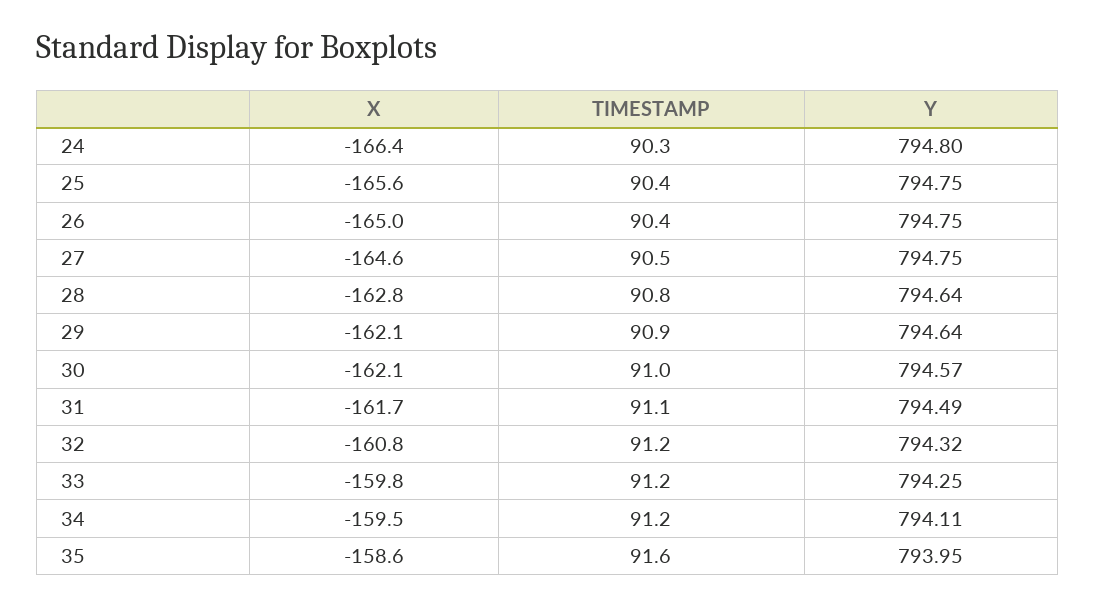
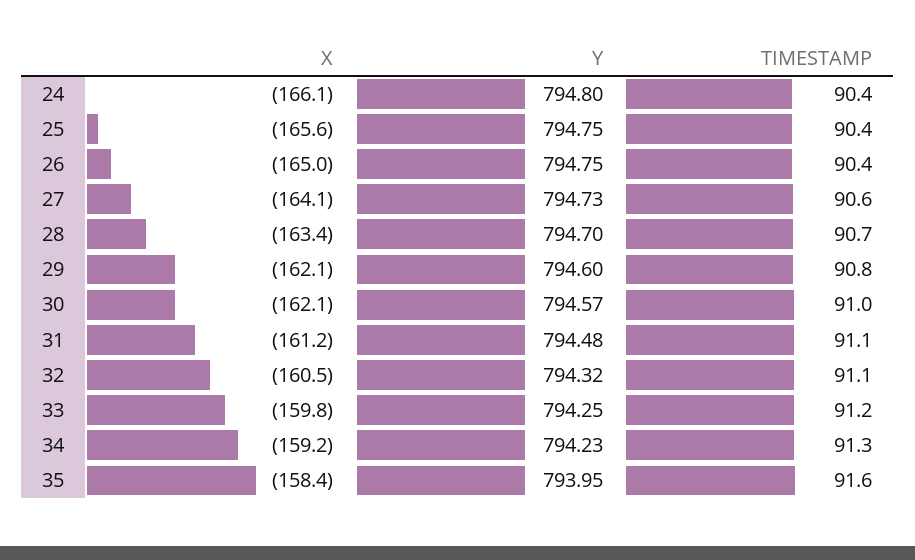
  {
    "X": {
-     "24": -166.4,
+     "24": -166.1,
      "25": -165.6,
      "26": -165,
-     "27": -164.6,
+     "27": -164.1,
-     "28": -162.8,
+     "28": -163.4,
      "29": -162.1,
      "30": -162.1,
-     "31": -161.7,
+     "31": -161.2,
-     "32": -160.8,
+     "32": -160.5,
      "33": -159.8,
-     "34": -159.5,
+     "34": -159.2,
-     "35": -158.6
+     "35": -158.4
    },
    "TIMESTAMP": {
-     "24": 90.3,
+     "24": 90.4,
      "25": 90.4,
      "26": 90.4,
-     "27": 90.5,
+     "27": 90.6,
-     "28": 90.8,
+     "28": 90.7,
-     "29": 90.9,
+     "29": 90.8,
      "30": 91,
      "31": 91.1,
-     "32": 91.2,
+     "32": 91.1,
      "33": 91.2,
-     "34": 91.2,
+     "34": 91.3,
      "35": 91.6
    },
    "Y": {
      "24": 794.8,
      "25": 794.75,
      "26": 794.75,
-     "27": 794.75,
+     "27": 794.73,
-     "28": 794.64,
+     "28": 794.7,
-     "29": 794.64,
+     "29": 794.6,
      "30": 794.57,
-     "31": 794.49,
+     "31": 794.48,
      "32": 794.32,
      "33": 794.25,
-     "34": 794.11,
+     "34": 794.23,
      "35": 793.95
    }
  }

